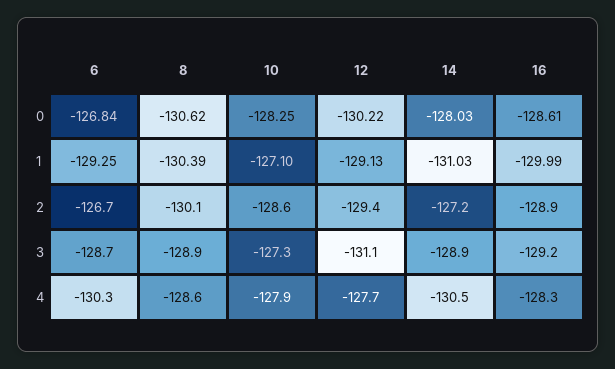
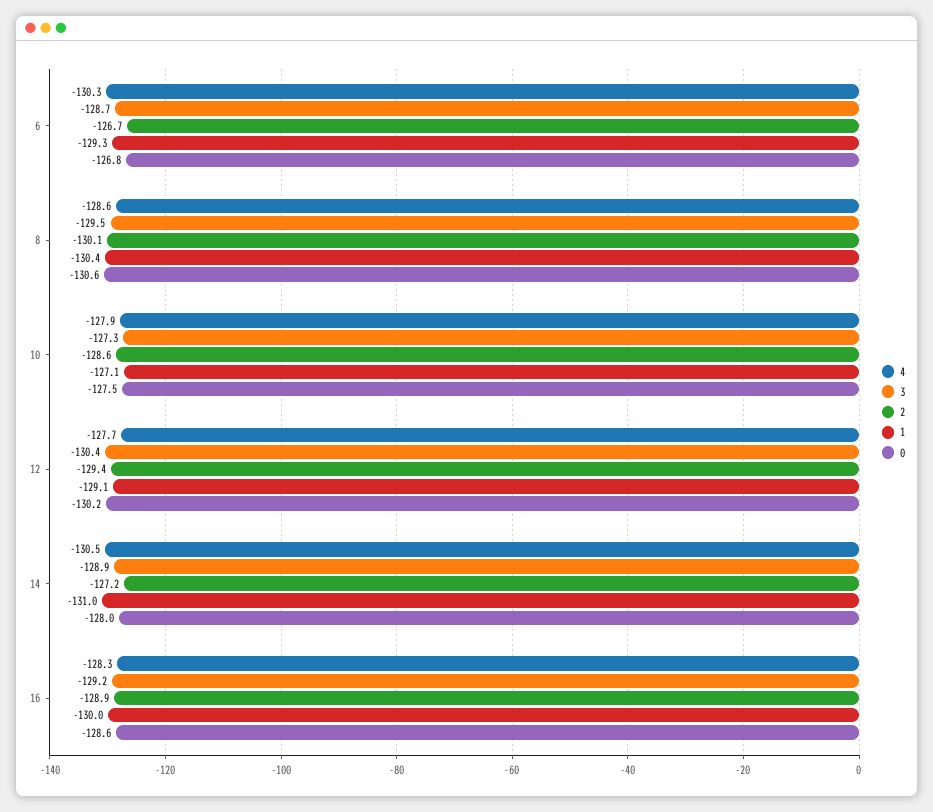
  {
    "0": {
      "6": -126.84,
      "8": -130.62,
-     "10": -128.25,
+     "10": -127.5,
      "12": -130.22,
      "14": -128.03,
      "16": -128.61
    },
    "1": {
      "6": -129.25,
      "8": -130.39,
      "10": -127.1,
      "12": -129.13,
      "14": -131.03,
      "16": -129.99
    },
    "2": {
      "6": -126.7,
      "8": -130.1,
      "10": -128.6,
      "12": -129.4,
      "14": -127.2,
      "16": -128.9
    },
    "3": {
      "6": -128.7,
-     "8": -128.9,
+     "8": -129.5,
      "10": -127.3,
-     "12": -131.1,
+     "12": -130.4,
      "14": -128.9,
      "16": -129.2
    },
    "4": {
      "6": -130.3,
      "8": -128.6,
      "10": -127.9,
      "12": -127.7,
      "14": -130.5,
      "16": -128.3
    }
  }

